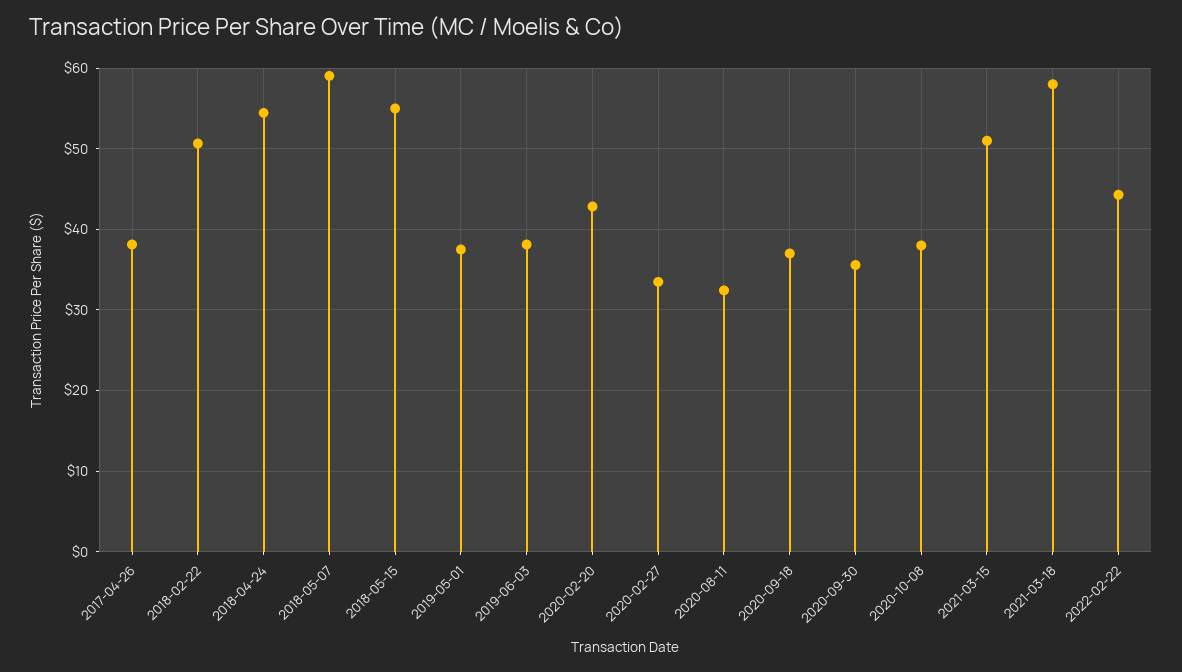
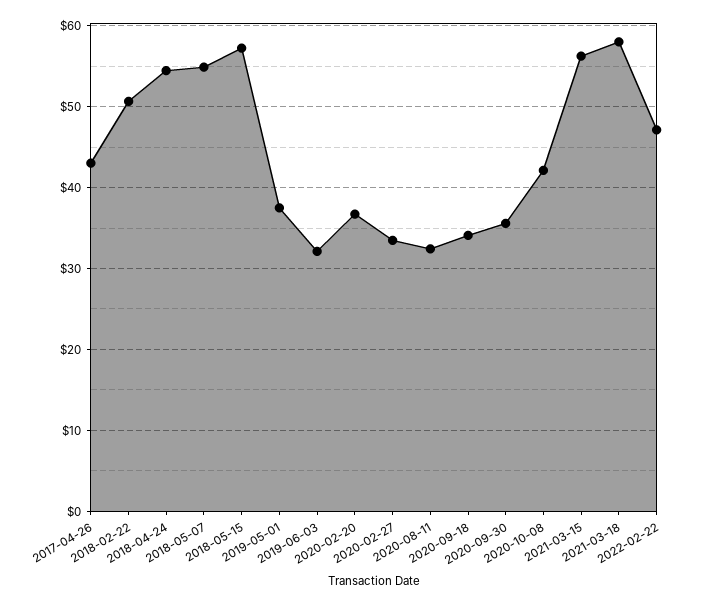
  {
-   "2017-04-26": 38,
+   "2017-04-26": 43,
    "2018-02-22": 51,
    "2018-04-24": 54,
-   "2018-05-07": 59,
+   "2018-05-07": 55,
-   "2018-05-15": 55,
+   "2018-05-15": 57,
    "2019-05-01": 38,
-   "2019-06-03": 38,
+   "2019-06-03": 32,
-   "2020-02-20": 43,
+   "2020-02-20": 37,
    "2020-02-27": 33,
    "2020-08-11": 32,
-   "2020-09-18": 37,
+   "2020-09-18": 34,
    "2020-09-30": 36,
-   "2020-10-08": 38,
+   "2020-10-08": 42,
-   "2021-03-15": 51,
+   "2021-03-15": 56,
    "2021-03-18": 58,
-   "2022-02-22": 44
+   "2022-02-22": 47
  }

